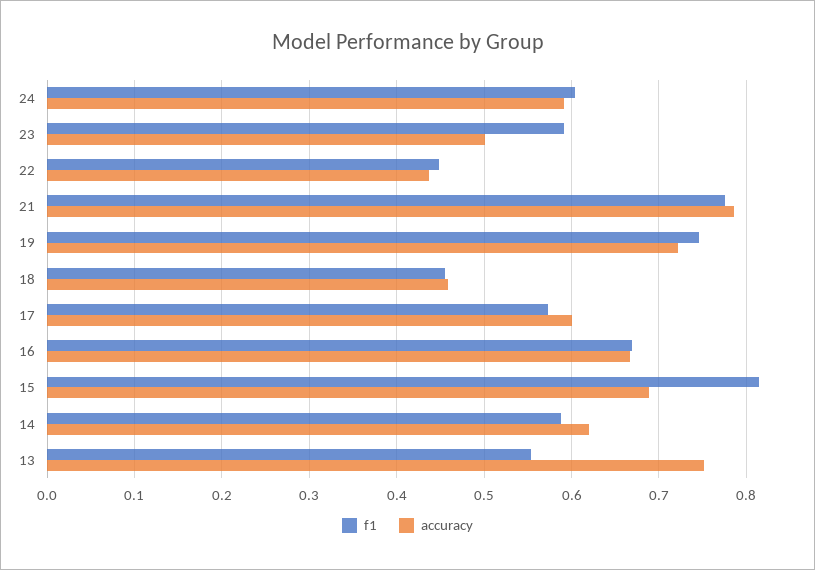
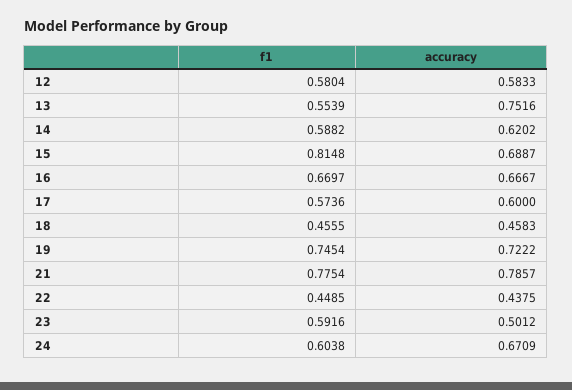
  {
    "f1": {
      "24": 0.6038,
      "23": 0.5916,
      "22": 0.4485,
      "21": 0.7754,
      "19": 0.7454,
      "18": 0.4555,
      "17": 0.5736,
      "16": 0.6697,
      "15": 0.8148,
      "14": 0.5882,
-     "13": 0.5539
+     "13": 0.5539,
+     "12": 0.5804
    },
    "accuracy": {
-     "24": 0.59,
+     "24": 0.6709,
      "23": 0.5012,
      "22": 0.4375,
      "21": 0.7857,
      "19": 0.7222,
      "18": 0.4583,
      "17": 0.6,
      "16": 0.6667,
      "15": 0.6887,
      "14": 0.6202,
-     "13": 0.7516
+     "13": 0.7516,
+     "12": 0.5833
    }
  }

